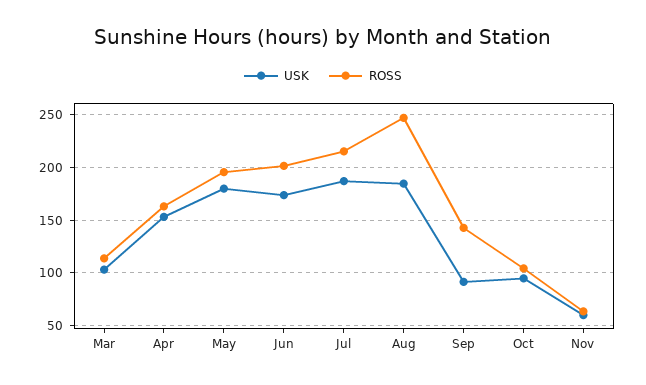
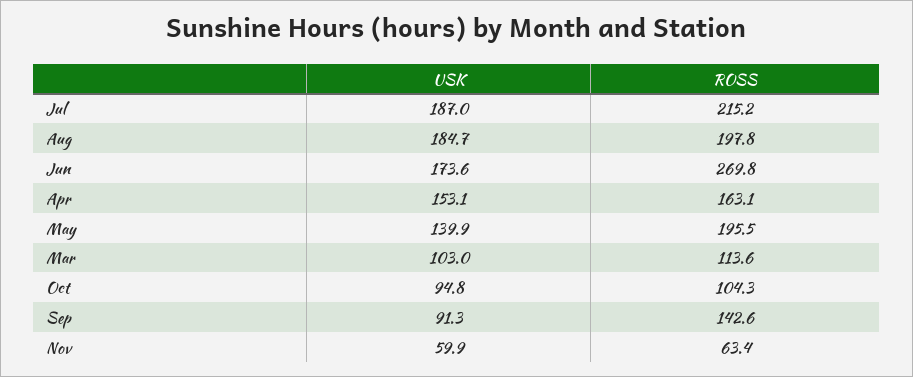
  {
    "USK": {
      "Mar": 103,
      "Apr": 153.1,
-     "May": 180,
+     "May": 139.9,
      "Jun": 173.6,
      "Jul": 187,
      "Aug": 184.7,
      "Sep": 91.3,
      "Oct": 94.8,
      "Nov": 59.9
    },
    "ROSS": {
      "Mar": 113.6,
      "Apr": 163.1,
      "May": 195.5,
-     "Jun": 200,
+     "Jun": 269.8,
      "Jul": 215.2,
-     "Aug": 250,
+     "Aug": 197.8,
      "Sep": 142.6,
      "Oct": 104.3,
      "Nov": 63.4
    }
  }

